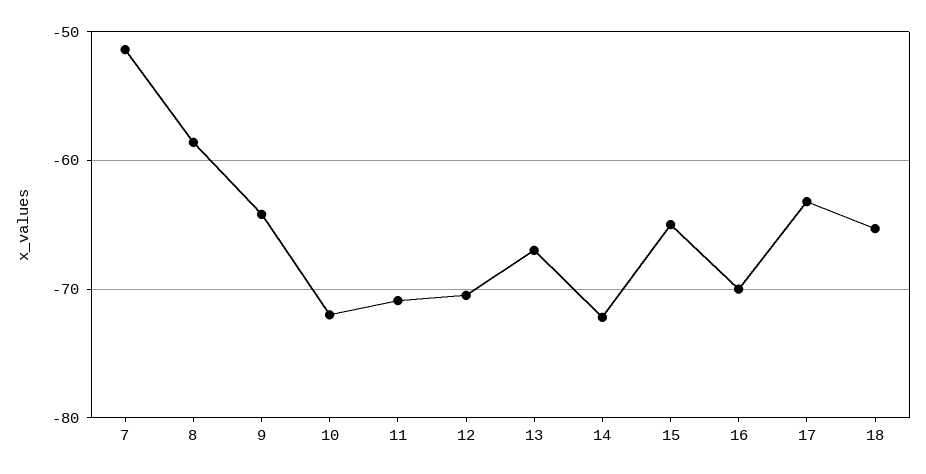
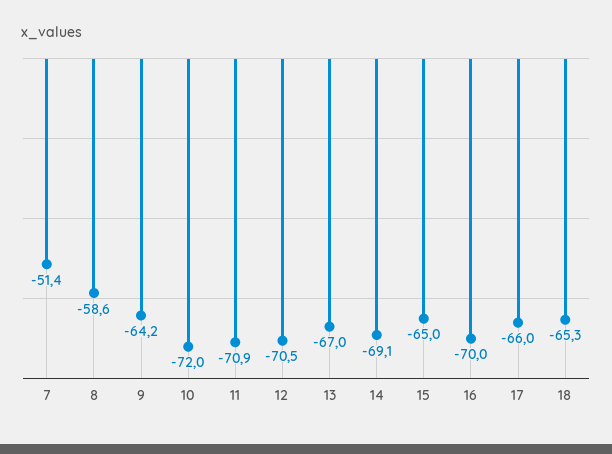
  {
    "7": -51.4,
    "8": -58.6,
    "9": -64.2,
    "10": -72,
    "11": -70.9,
    "12": -70.5,
    "13": -67,
-   "14": -72,
+   "14": -69.1,
    "15": -65,
    "16": -70,
-   "17": -63,
+   "17": -66,
    "18": -65.3
  }

